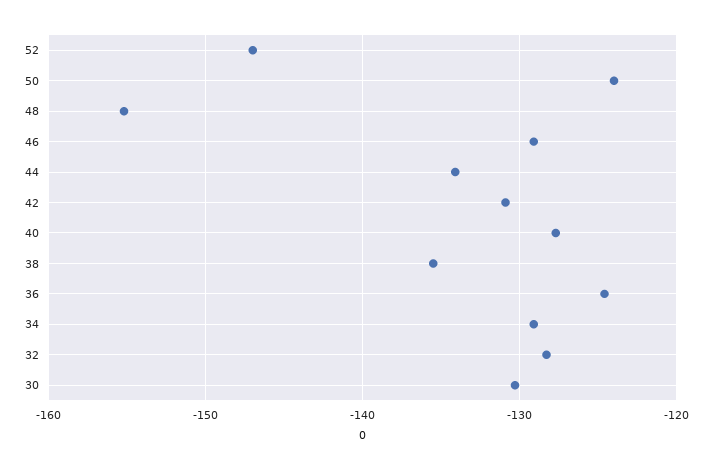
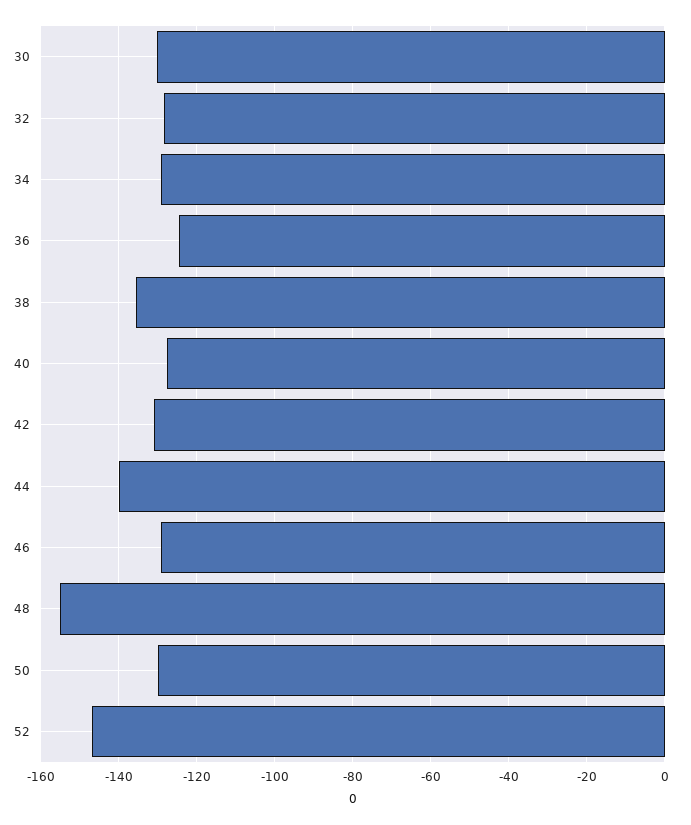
  {
    "52": -147,
-   "50": -124,
+   "50": -130,
    "48": -155,
    "46": -129,
-   "44": -134,
+   "44": -140,
    "42": -131,
    "40": -128,
    "38": -136,
    "36": -125,
    "34": -129,
    "32": -128,
    "30": -130
  }

